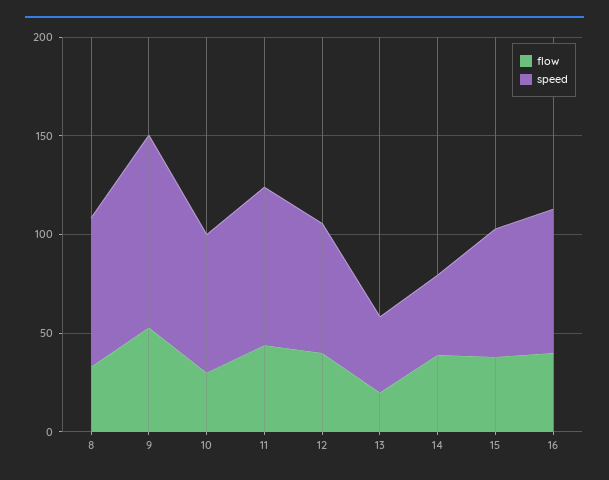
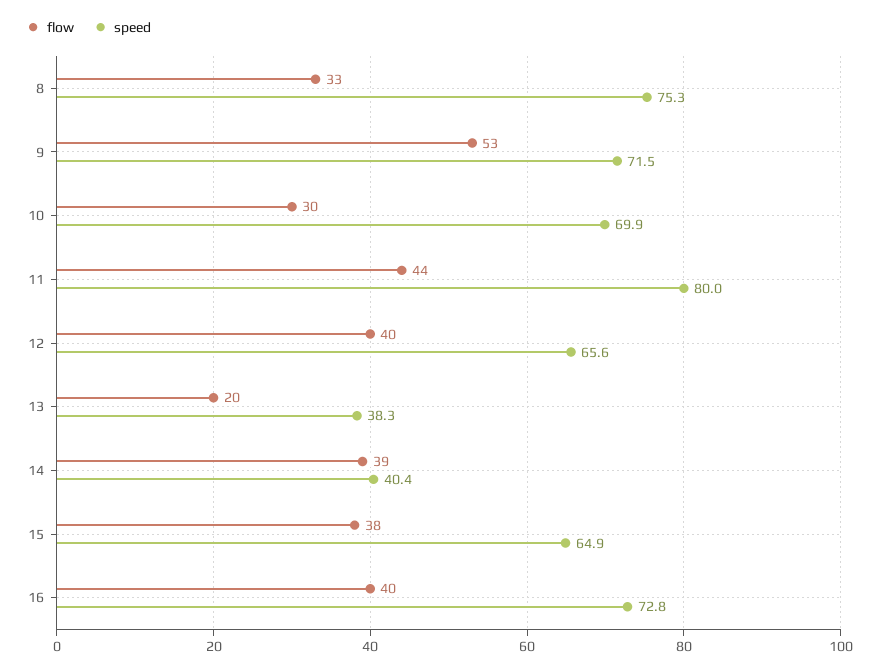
  {
    "flow": {
      "8": 33,
      "9": 53,
      "10": 30,
      "11": 44,
      "12": 40,
      "13": 20,
      "14": 39,
      "15": 38,
      "16": 40
    },
    "speed": {
      "8": 75.3,
-     "9": 100,
+     "9": 71.5,
      "10": 69.9,
      "11": 80,
      "12": 65.6,
      "13": 38.3,
      "14": 40.4,
      "15": 64.9,
      "16": 72.8
    }
  }

